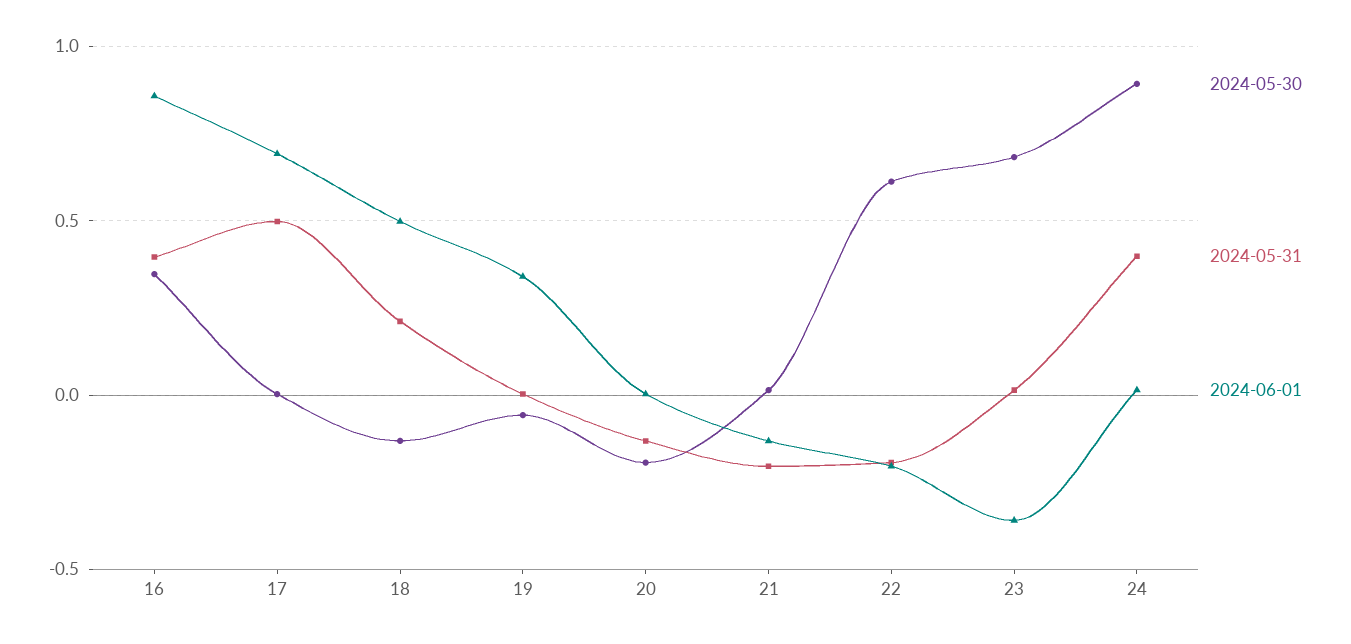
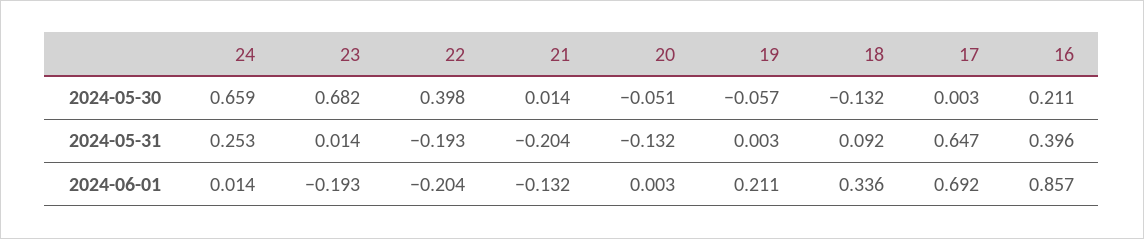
  {
    "2024-05-30": {
-     "16": 0.35,
+     "16": 0.211,
      "17": 0.003,
      "18": -0.132,
      "19": -0.057,
-     "20": -0.2,
+     "20": -0.051,
      "21": 0.014,
-     "22": 0.6,
+     "22": 0.398,
      "23": 0.682,
-     "24": 0.9
+     "24": 0.659
    },
    "2024-05-31": {
      "16": 0.396,
-     "17": 0.5,
+     "17": 0.647,
-     "18": 0.2,
+     "18": 0.092,
      "19": 0.003,
      "20": -0.132,
      "21": -0.204,
      "22": -0.193,
      "23": 0.014,
-     "24": 0.4
+     "24": 0.253
    },
    "2024-06-01": {
      "16": 0.857,
      "17": 0.692,
-     "18": 0.5,
+     "18": 0.336,
-     "19": 0.35,
+     "19": 0.211,
      "20": 0.003,
      "21": -0.132,
      "22": -0.204,
-     "23": -0.35,
+     "23": -0.193,
      "24": 0.014
    }
  }

